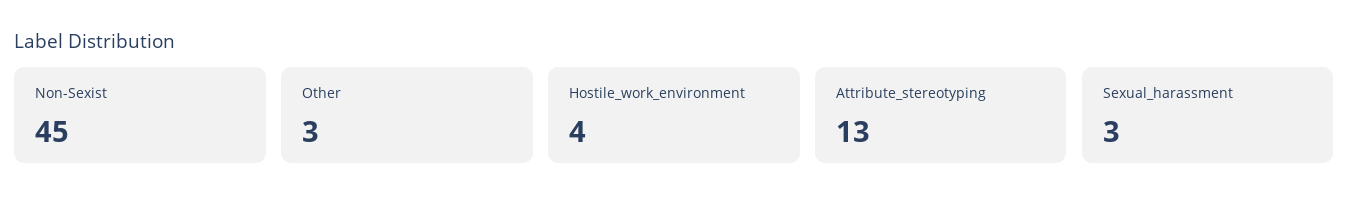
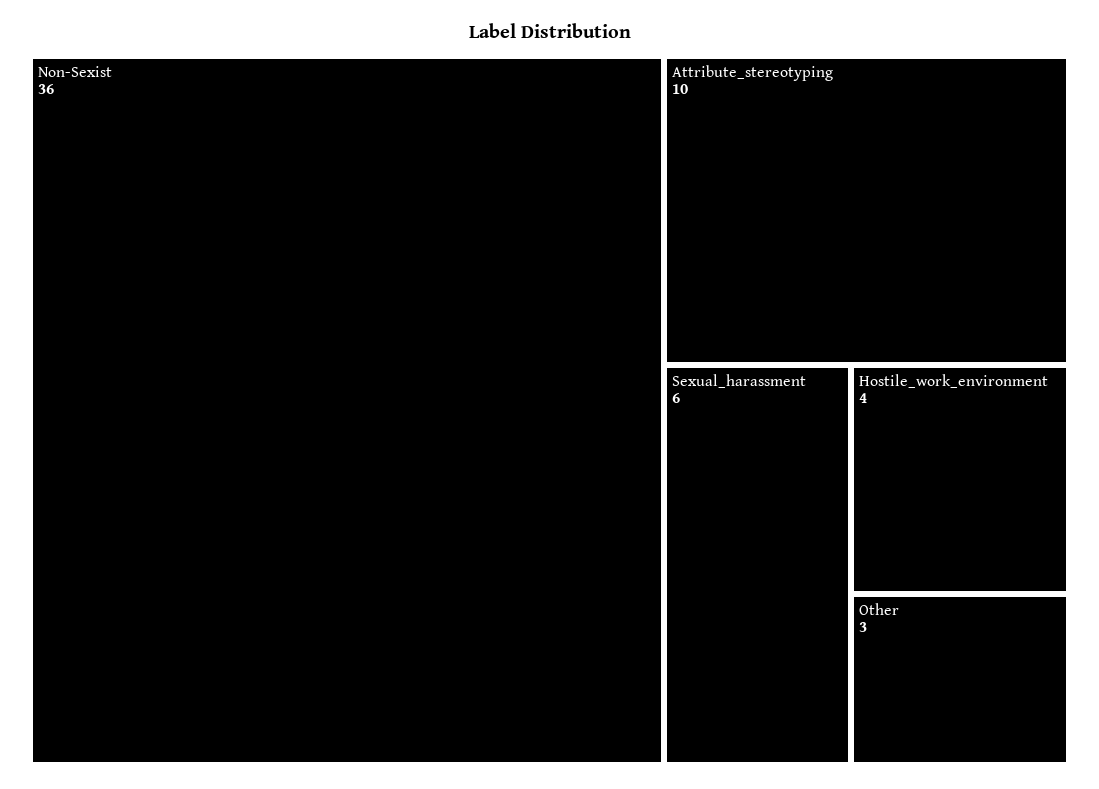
  {
-   "Non-Sexist": 45,
+   "Non-Sexist": 36,
    "Other": 3,
    "Hostile_work_environment": 4,
-   "Attribute_stereotyping": 13,
+   "Attribute_stereotyping": 10,
-   "Sexual_harassment": 3
+   "Sexual_harassment": 6
  }

